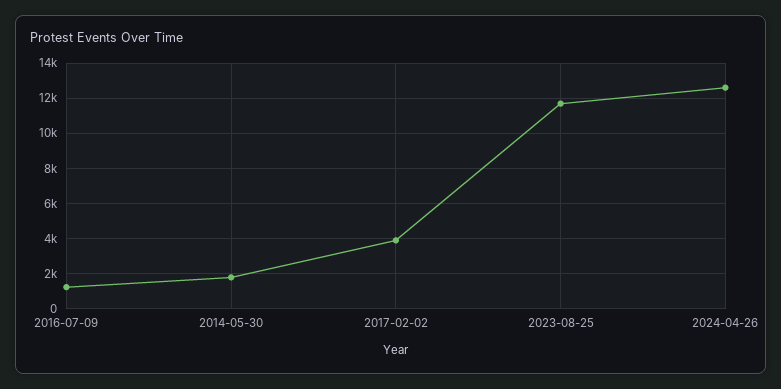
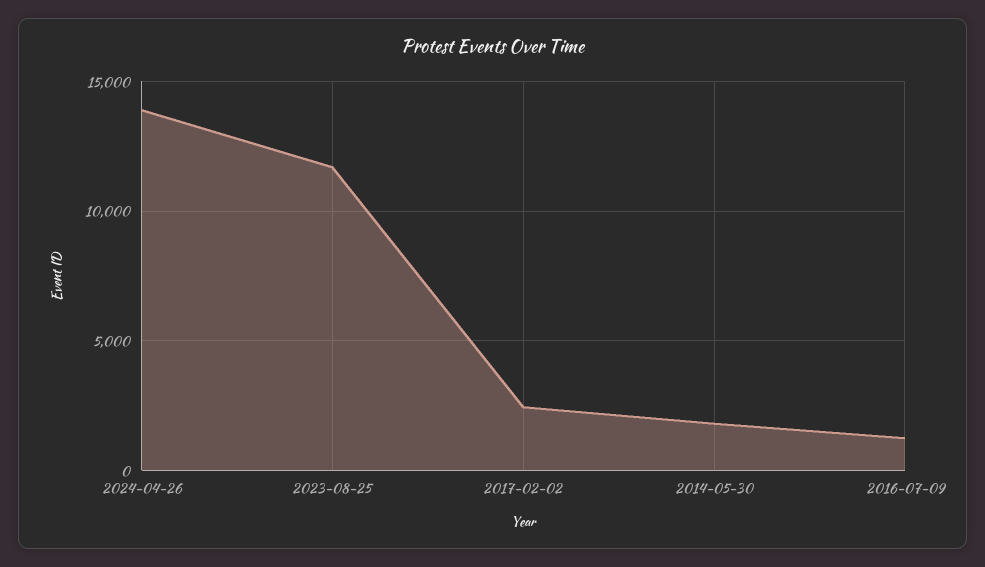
  {
    "2016-07-09": 1000,
    "2014-05-30": 2000,
-   "2017-02-02": 4000,
+   "2017-02-02": 2500,
    "2023-08-25": 11500,
-   "2024-04-26": 12500
+   "2024-04-26": 14000
  }

